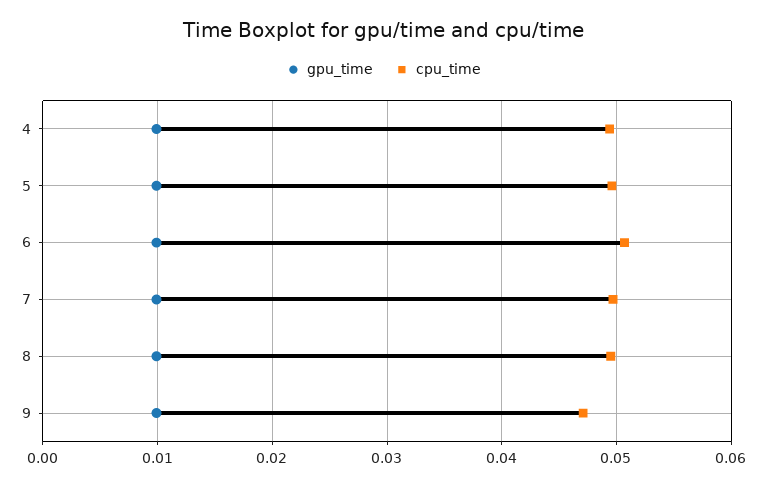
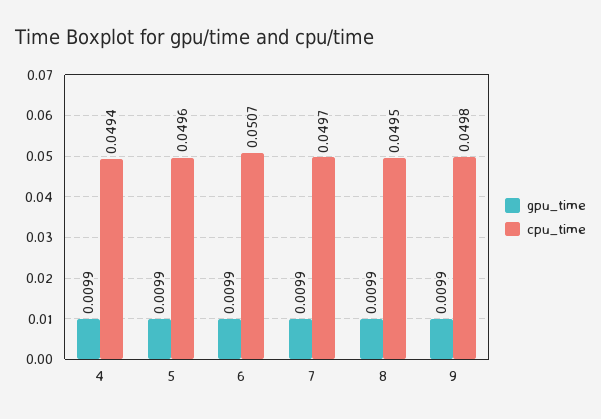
  {
    "gpu_time": {
      "4": 0.0099,
      "5": 0.0099,
      "6": 0.0099,
      "7": 0.0099,
      "8": 0.0099,
      "9": 0.0099
    },
    "cpu_time": {
      "4": 0.0494,
      "5": 0.0496,
      "6": 0.0507,
      "7": 0.0497,
      "8": 0.0495,
-     "9": 0.047
+     "9": 0.0498
    }
  }

